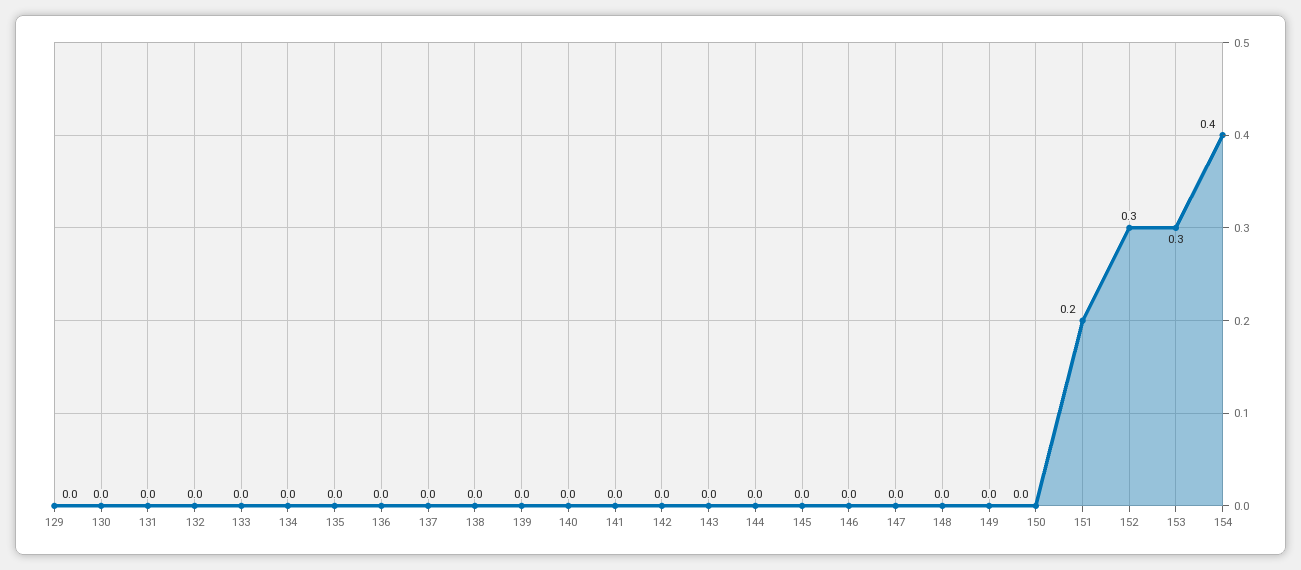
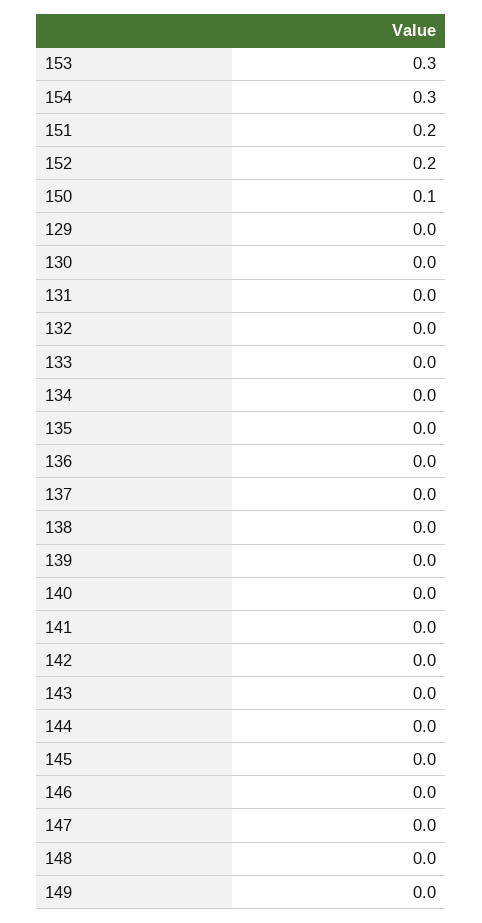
  {
    "129": 0,
    "130": 0,
    "131": 0,
    "132": 0,
    "133": 0,
    "134": 0,
    "135": 0,
    "136": 0,
    "137": 0,
    "138": 0,
    "139": 0,
    "140": 0,
    "141": 0,
    "142": 0,
    "143": 0,
    "144": 0,
    "145": 0,
    "146": 0,
    "147": 0,
    "148": 0,
    "149": 0,
-   "150": 0,
+   "150": 0.1,
    "151": 0.2,
-   "152": 0.3,
+   "152": 0.2,
    "153": 0.3,
-   "154": 0.4
+   "154": 0.3
  }

